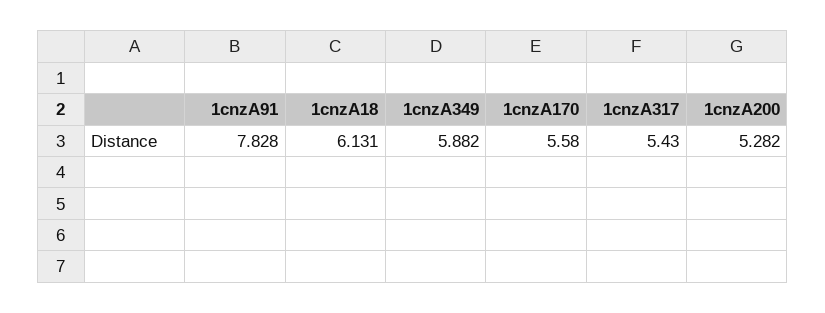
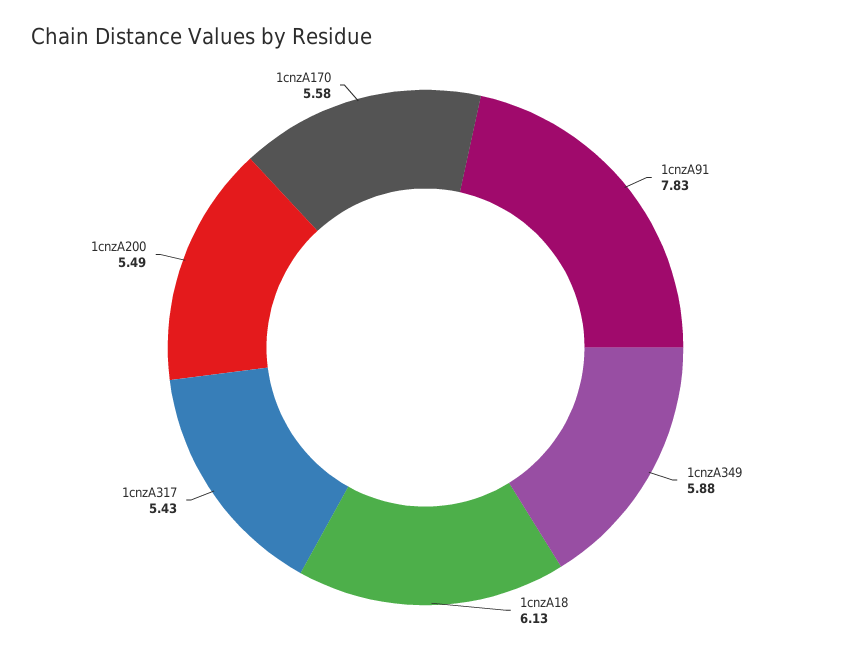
  {
    "1cnzA91": 7.828,
    "1cnzA18": 6.131,
    "1cnzA349": 5.882,
    "1cnzA170": 5.58,
    "1cnzA317": 5.43,
-   "1cnzA200": 5.282
+   "1cnzA200": 5.49
  }

